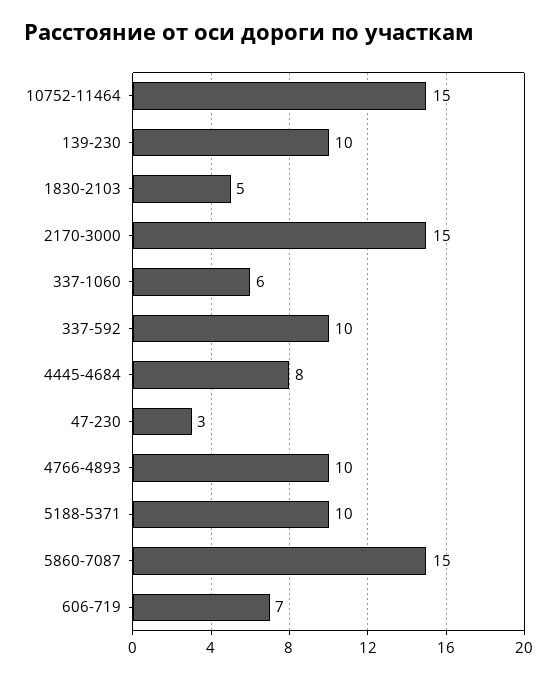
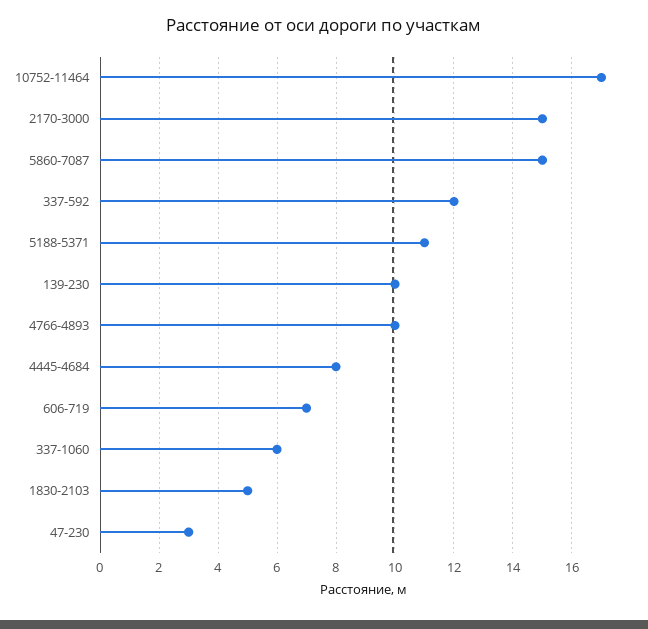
  {
-   "10752-11464": 15,
+   "10752-11464": 17,
    "139-230": 10,
    "1830-2103": 5,
    "2170-3000": 15,
    "337-1060": 6,
-   "337-592": 10,
+   "337-592": 12,
    "4445-4684": 8,
    "47-230": 3,
    "4766-4893": 10,
-   "5188-5371": 10,
+   "5188-5371": 11,
    "5860-7087": 15,
    "606-719": 7
  }

